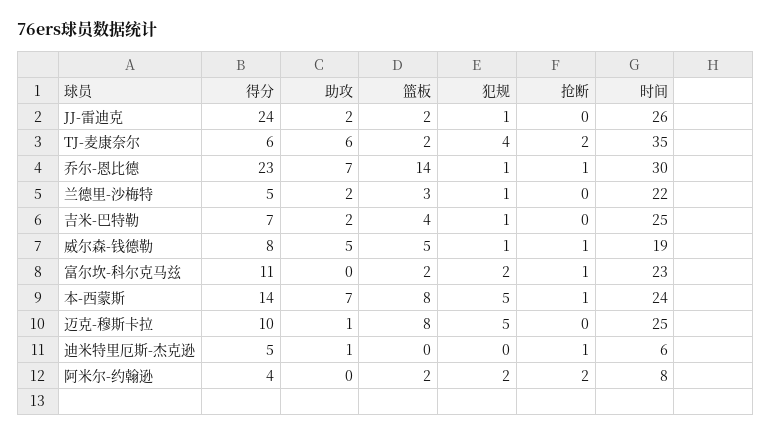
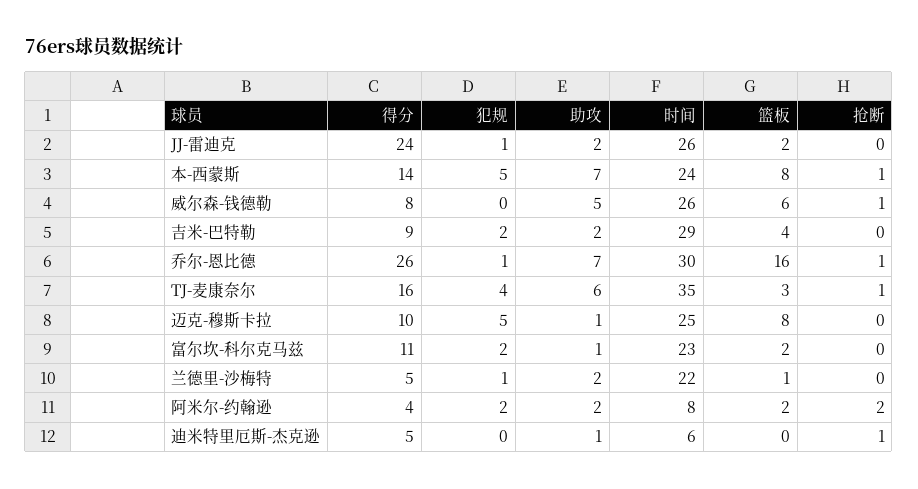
  {
    "得分": {
      "JJ-雷迪克": 24,
-     "TJ-麦康奈尔": 6,
+     "TJ-麦康奈尔": 16,
-     "乔尔-恩比德": 23,
+     "乔尔-恩比德": 26,
      "兰德里-沙梅特": 5,
-     "吉米-巴特勒": 7,
+     "吉米-巴特勒": 9,
      "威尔森-钱德勒": 8,
      "富尔坎-科尔克马兹": 11,
      "本-西蒙斯": 14,
      "迈克-穆斯卡拉": 10,
      "迪米特里厄斯-杰克逊": 5,
      "阿米尔-约翰逊": 4
    },
    "助攻": {
      "JJ-雷迪克": 2,
      "TJ-麦康奈尔": 6,
      "乔尔-恩比德": 7,
      "兰德里-沙梅特": 2,
      "吉米-巴特勒": 2,
      "威尔森-钱德勒": 5,
-     "富尔坎-科尔克马兹": 0,
+     "富尔坎-科尔克马兹": 1,
      "本-西蒙斯": 7,
      "迈克-穆斯卡拉": 1,
      "迪米特里厄斯-杰克逊": 1,
-     "阿米尔-约翰逊": 0
+     "阿米尔-约翰逊": 2
    },
    "篮板": {
      "JJ-雷迪克": 2,
-     "TJ-麦康奈尔": 2,
+     "TJ-麦康奈尔": 3,
-     "乔尔-恩比德": 14,
+     "乔尔-恩比德": 16,
-     "兰德里-沙梅特": 3,
+     "兰德里-沙梅特": 1,
      "吉米-巴特勒": 4,
-     "威尔森-钱德勒": 5,
+     "威尔森-钱德勒": 6,
      "富尔坎-科尔克马兹": 2,
      "本-西蒙斯": 8,
      "迈克-穆斯卡拉": 8,
      "迪米特里厄斯-杰克逊": 0,
      "阿米尔-约翰逊": 2
    },
    "犯规": {
      "JJ-雷迪克": 1,
      "TJ-麦康奈尔": 4,
      "乔尔-恩比德": 1,
      "兰德里-沙梅特": 1,
-     "吉米-巴特勒": 1,
+     "吉米-巴特勒": 2,
-     "威尔森-钱德勒": 1,
+     "威尔森-钱德勒": 0,
      "富尔坎-科尔克马兹": 2,
      "本-西蒙斯": 5,
      "迈克-穆斯卡拉": 5,
      "迪米特里厄斯-杰克逊": 0,
      "阿米尔-约翰逊": 2
    },
    "抢断": {
      "JJ-雷迪克": 0,
-     "TJ-麦康奈尔": 2,
+     "TJ-麦康奈尔": 1,
      "乔尔-恩比德": 1,
      "兰德里-沙梅特": 0,
      "吉米-巴特勒": 0,
      "威尔森-钱德勒": 1,
-     "富尔坎-科尔克马兹": 1,
+     "富尔坎-科尔克马兹": 0,
      "本-西蒙斯": 1,
      "迈克-穆斯卡拉": 0,
      "迪米特里厄斯-杰克逊": 1,
      "阿米尔-约翰逊": 2
    },
    "时间": {
      "JJ-雷迪克": 26,
      "TJ-麦康奈尔": 35,
      "乔尔-恩比德": 30,
      "兰德里-沙梅特": 22,
-     "吉米-巴特勒": 25,
+     "吉米-巴特勒": 29,
-     "威尔森-钱德勒": 19,
+     "威尔森-钱德勒": 26,
      "富尔坎-科尔克马兹": 23,
      "本-西蒙斯": 24,
      "迈克-穆斯卡拉": 25,
      "迪米特里厄斯-杰克逊": 6,
      "阿米尔-约翰逊": 8
    }
  }

